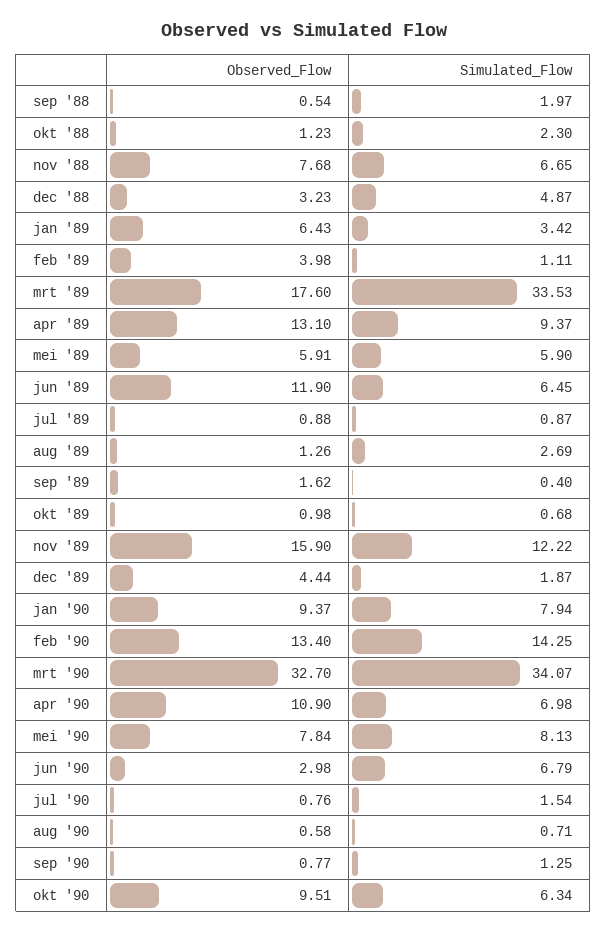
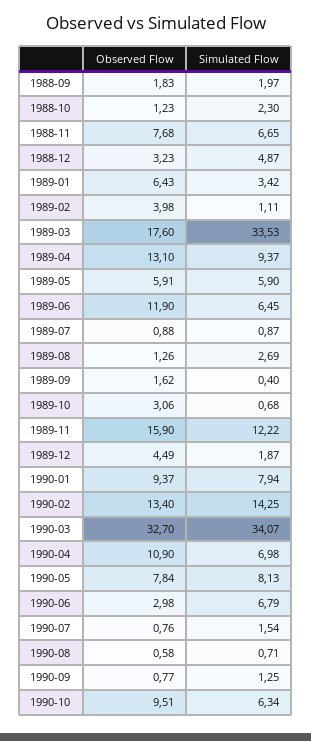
  {
    "Observed_Flow": {
-     "sep '88": 0.54,
+     "sep '88": 1.83,
      "okt '88": 1.23,
      "nov '88": 7.68,
      "dec '88": 3.23,
      "jan '89": 6.43,
      "feb '89": 3.98,
      "mrt '89": 17.6,
      "apr '89": 13.1,
      "mei '89": 5.91,
      "jun '89": 11.9,
      "jul '89": 0.88,
      "aug '89": 1.26,
      "sep '89": 1.62,
-     "okt '89": 0.98,
+     "okt '89": 3.06,
      "nov '89": 15.9,
-     "dec '89": 4.44,
+     "dec '89": 4.49,
      "jan '90": 9.37,
      "feb '90": 13.4,
      "mrt '90": 32.7,
      "apr '90": 10.9,
      "mei '90": 7.84,
      "jun '90": 2.98,
      "jul '90": 0.76,
      "aug '90": 0.58,
      "sep '90": 0.77,
      "okt '90": 9.51
    },
    "Simulated_Flow": {
      "sep '88": 1.97,
      "okt '88": 2.3,
      "nov '88": 6.65,
      "dec '88": 4.87,
      "jan '89": 3.42,
      "feb '89": 1.11,
      "mrt '89": 33.53,
      "apr '89": 9.37,
      "mei '89": 5.9,
      "jun '89": 6.45,
      "jul '89": 0.87,
      "aug '89": 2.69,
      "sep '89": 0.4,
      "okt '89": 0.68,
      "nov '89": 12.22,
      "dec '89": 1.87,
      "jan '90": 7.94,
      "feb '90": 14.25,
      "mrt '90": 34.07,
      "apr '90": 6.98,
      "mei '90": 8.13,
      "jun '90": 6.79,
      "jul '90": 1.54,
      "aug '90": 0.71,
      "sep '90": 1.25,
      "okt '90": 6.34
    }
  }

